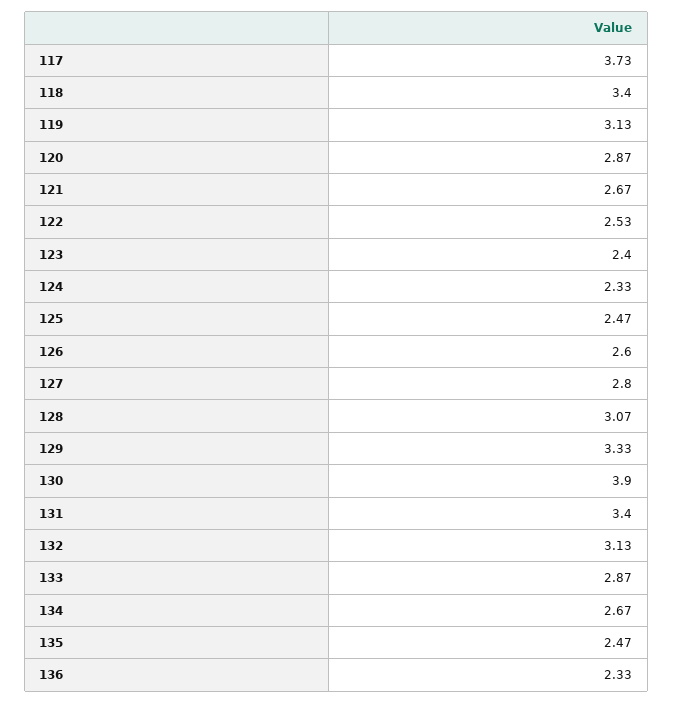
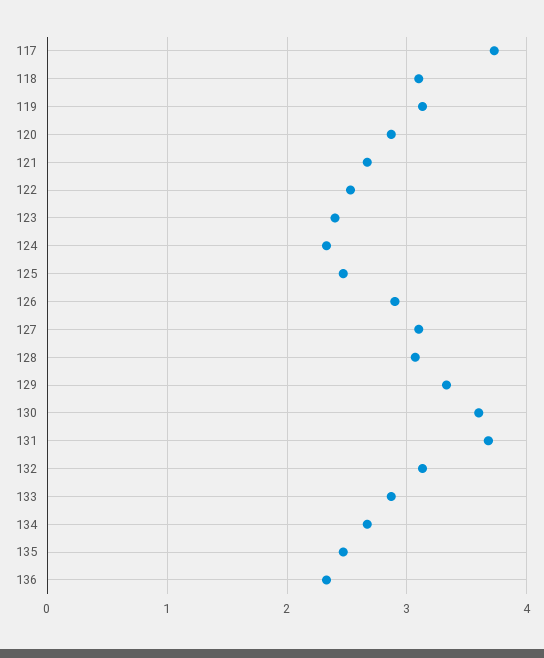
  {
    "117": 3.73,
-   "118": 3.4,
+   "118": 3.1,
    "119": 3.13,
    "120": 2.87,
    "121": 2.67,
    "122": 2.53,
    "123": 2.4,
    "124": 2.33,
    "125": 2.47,
-   "126": 2.6,
+   "126": 2.9,
-   "127": 2.8,
+   "127": 3.1,
    "128": 3.07,
    "129": 3.33,
-   "130": 3.9,
+   "130": 3.6,
-   "131": 3.4,
+   "131": 3.7,
    "132": 3.13,
    "133": 2.87,
    "134": 2.67,
    "135": 2.47,
    "136": 2.33
  }

